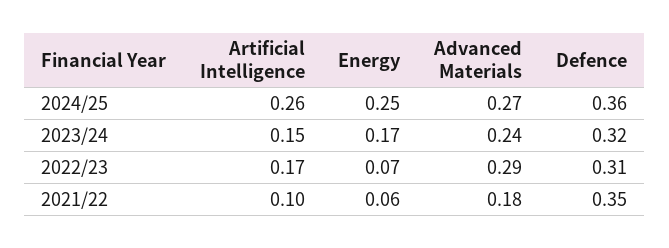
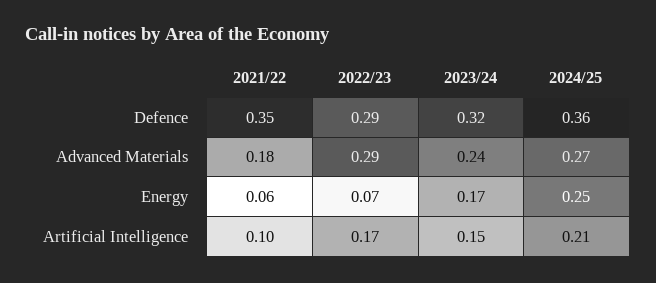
  {
    "Artificial Intelligence": {
-     "2024/25": 0.26,
+     "2024/25": 0.21,
      "2023/24": 0.15,
      "2022/23": 0.17,
      "2021/22": 0.1
    },
    "Energy": {
      "2024/25": 0.25,
      "2023/24": 0.17,
      "2022/23": 0.07,
      "2021/22": 0.06
    },
    "Advanced Materials": {
      "2024/25": 0.27,
      "2023/24": 0.24,
      "2022/23": 0.29,
      "2021/22": 0.18
    },
    "Defence": {
      "2024/25": 0.36,
      "2023/24": 0.32,
-     "2022/23": 0.31,
+     "2022/23": 0.29,
      "2021/22": 0.35
    }
  }

